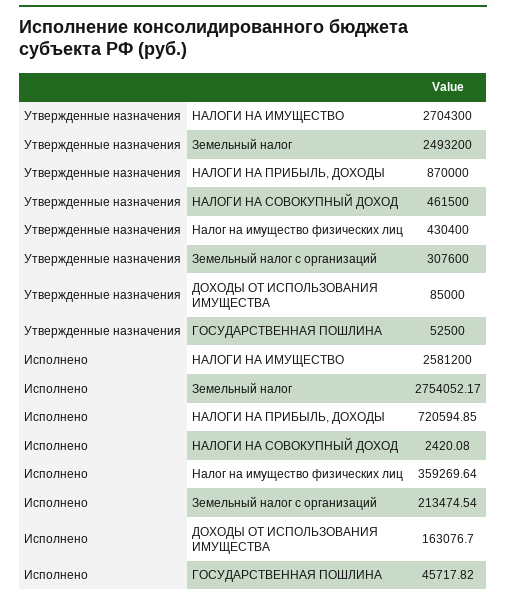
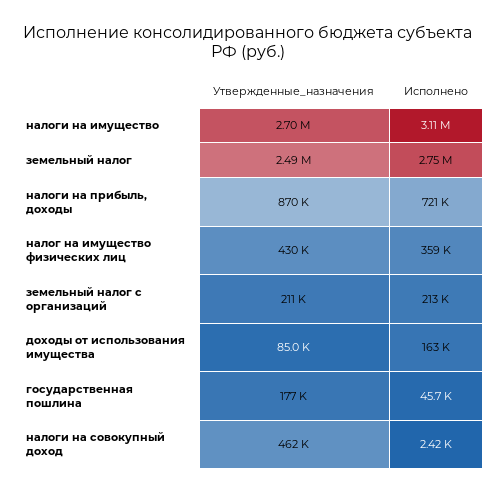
  {
    "Утвержденные назначения": {
      "НАЛОГИ НА ИМУЩЕСТВО": 2704300,
      "Земельный налог": 2493200,
      "НАЛОГИ НА ПРИБЫЛЬ, ДОХОДЫ": 870000,
      "НАЛОГИ НА СОВОКУПНЫЙ ДОХОД": 461500,
      "Налог на имущество физических лиц": 430400,
-     "Земельный налог с организаций": 307600,
+     "Земельный налог с организаций": 211000,
      "ДОХОДЫ ОТ ИСПОЛЬЗОВАНИЯ ИМУЩЕСТВА": 85000,
-     "ГОСУДАРСТВЕННАЯ ПОШЛИНА": 52500
+     "ГОСУДАРСТВЕННАЯ ПОШЛИНА": 177000
    },
    "Исполнено": {
-     "НАЛОГИ НА ИМУЩЕСТВО": 2581200,
+     "НАЛОГИ НА ИМУЩЕСТВО": 3110000,
      "Земельный налог": 2754052.17,
      "НАЛОГИ НА ПРИБЫЛЬ, ДОХОДЫ": 720594.85,
      "НАЛОГИ НА СОВОКУПНЫЙ ДОХОД": 2420.08,
      "Налог на имущество физических лиц": 359269.64,
      "Земельный налог с организаций": 213474.54,
      "ДОХОДЫ ОТ ИСПОЛЬЗОВАНИЯ ИМУЩЕСТВА": 163076.7,
      "ГОСУДАРСТВЕННАЯ ПОШЛИНА": 45717.82
    }
  }

